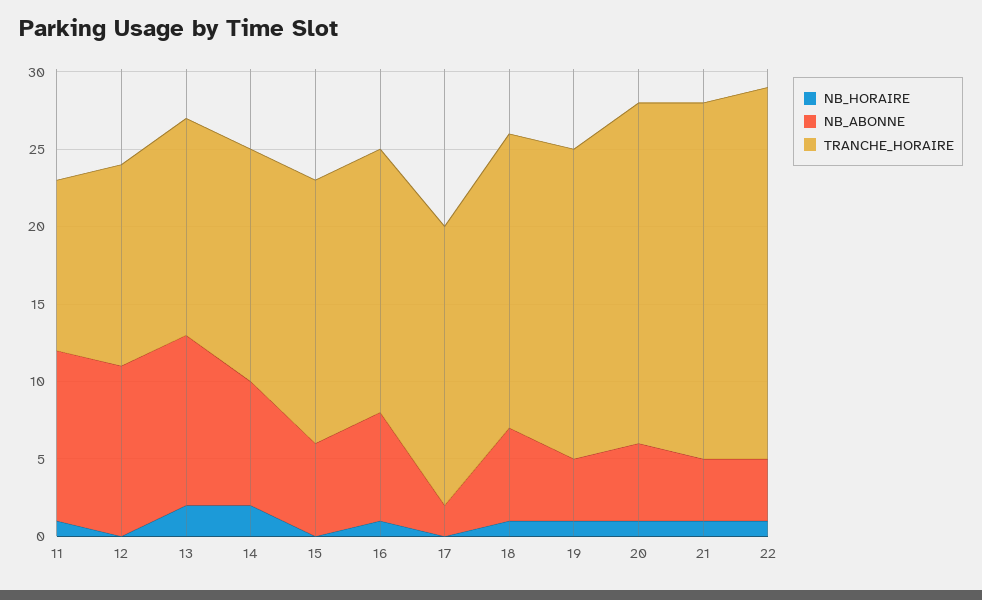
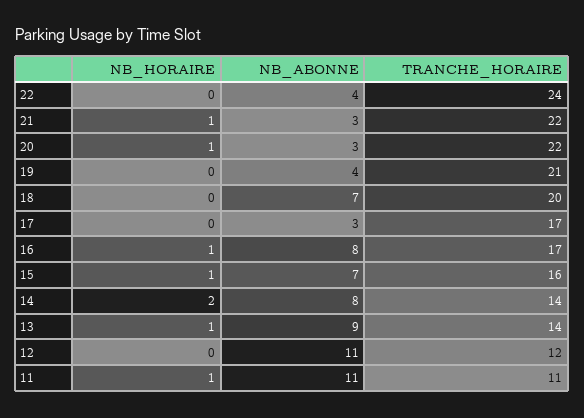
  {
    "NB_HORAIRE": {
      "11": 1,
      "12": 0,
-     "13": 2,
+     "13": 1,
      "14": 2,
-     "15": 0,
+     "15": 1,
      "16": 1,
      "17": 0,
-     "18": 1,
+     "18": 0,
-     "19": 1,
+     "19": 0,
      "20": 1,
      "21": 1,
-     "22": 1
+     "22": 0
    },
    "NB_ABONNE": {
      "11": 11,
      "12": 11,
-     "13": 11,
+     "13": 9,
      "14": 8,
-     "15": 6,
+     "15": 7,
-     "16": 7,
+     "16": 8,
-     "17": 2,
+     "17": 3,
-     "18": 6,
+     "18": 7,
      "19": 4,
-     "20": 5,
+     "20": 3,
-     "21": 4,
+     "21": 3,
      "22": 4
    },
    "TRANCHE_HORAIRE": {
      "11": 11,
-     "12": 13,
+     "12": 12,
      "13": 14,
-     "14": 15,
+     "14": 14,
-     "15": 17,
+     "15": 16,
      "16": 17,
-     "17": 18,
+     "17": 17,
-     "18": 19,
+     "18": 20,
-     "19": 20,
+     "19": 21,
      "20": 22,
-     "21": 23,
+     "21": 22,
      "22": 24
    }
  }

